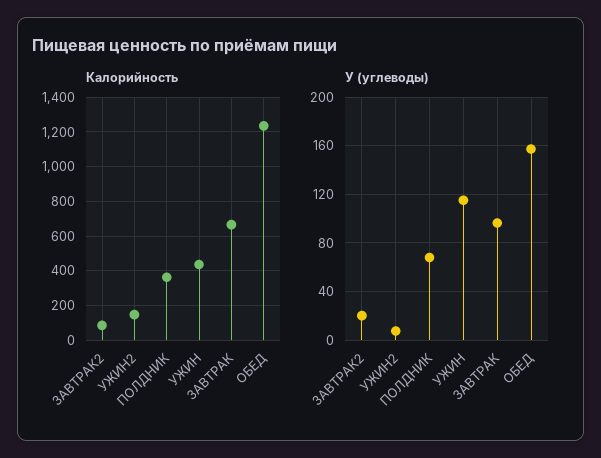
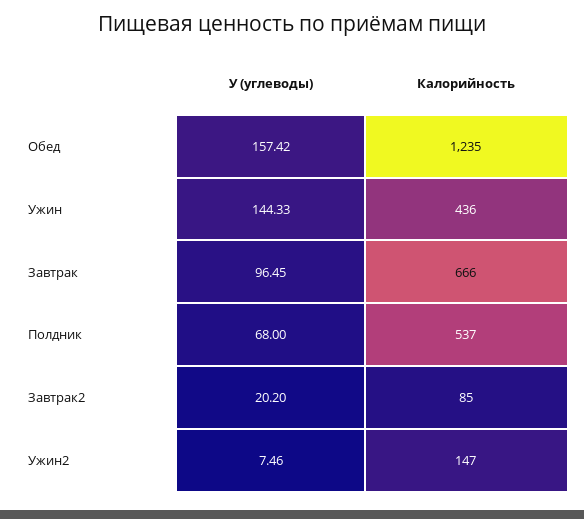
  {
    "Калорийность": {
      "ЗАВТРАК2": 85,
      "УЖИН2": 147,
-     "ПОЛДНИК": 350,
+     "ПОЛДНИК": 537,
      "УЖИН": 436,
      "ЗАВТРАК": 666,
      "ОБЕД": 1235
    },
    "У (углеводы)": {
      "ЗАВТРАК2": 20.2,
      "УЖИН2": 7.46,
      "ПОЛДНИК": 68,
-     "УЖИН": 115,
+     "УЖИН": 144.33,
      "ЗАВТРАК": 96.45,
      "ОБЕД": 157.42
    }
  }

